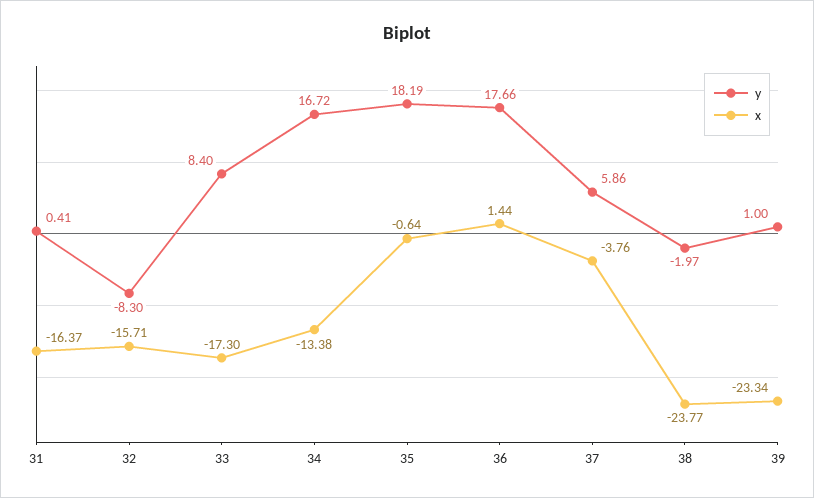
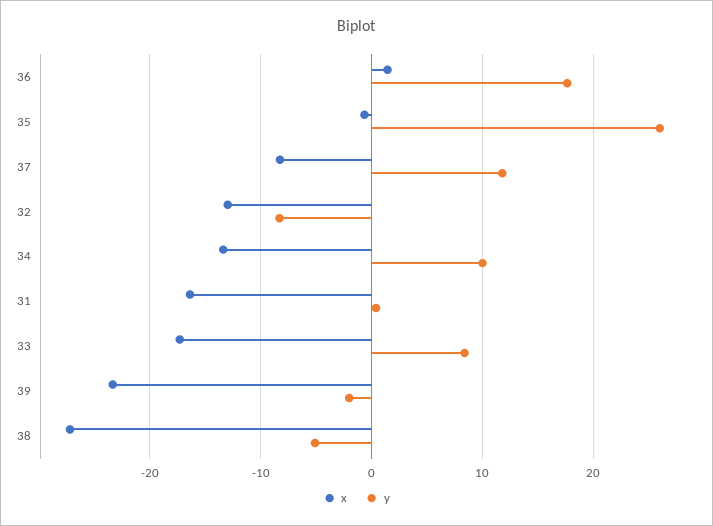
  {
    "y": {
      "31": 0.41,
      "32": -8.3,
      "33": 8.4,
-     "34": 16.72,
+     "34": 10,
-     "35": 18.19,
+     "35": 26,
      "36": 17.66,
-     "37": 5.86,
+     "37": 12,
-     "38": -1.97,
+     "38": -5,
-     "39": 1
+     "39": -2
    },
    "x": {
      "31": -16.37,
-     "32": -15.71,
+     "32": -13,
      "33": -17.3,
      "34": -13.38,
      "35": -0.64,
      "36": 1.44,
-     "37": -3.76,
+     "37": -8,
-     "38": -23.77,
+     "38": -27,
      "39": -23.34
    }
  }

